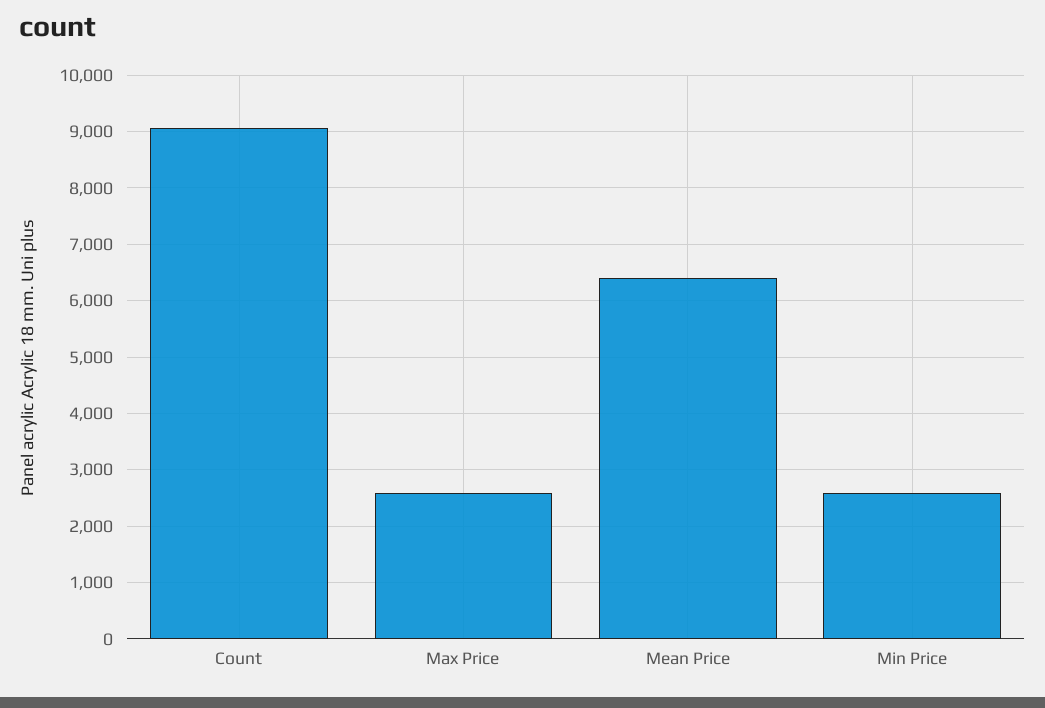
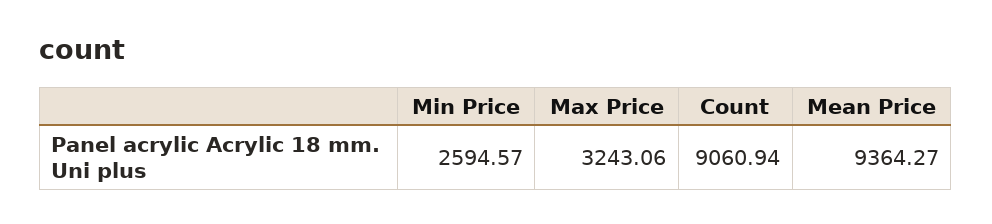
  {
    "Count": 9060.94,
-   "Max Price": 2600,
+   "Max Price": 3243.06,
-   "Mean Price": 6400,
+   "Mean Price": 9364.27,
    "Min Price": 2594.57
  }

